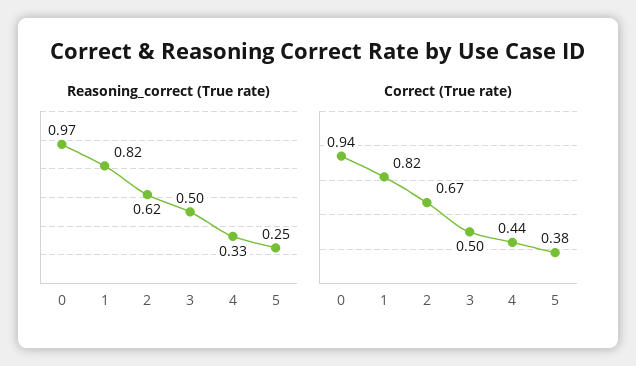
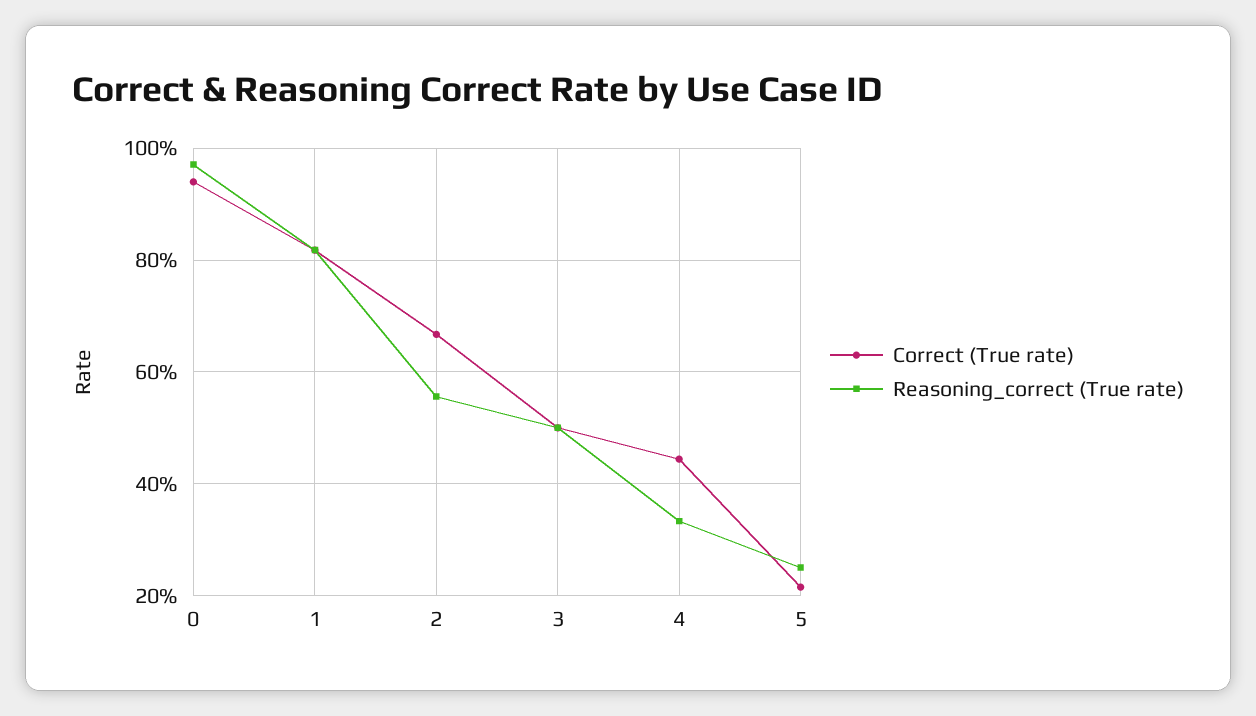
  {
    "Reasoning_correct (True rate)": {
      "0": 0.97,
      "1": 0.82,
-     "2": 0.62,
+     "2": 0.56,
      "3": 0.5,
      "4": 0.33,
      "5": 0.25
    },
    "Correct (True rate)": {
      "0": 0.94,
      "1": 0.82,
      "2": 0.67,
      "3": 0.5,
      "4": 0.44,
-     "5": 0.38
+     "5": 0.22
    }
  }

